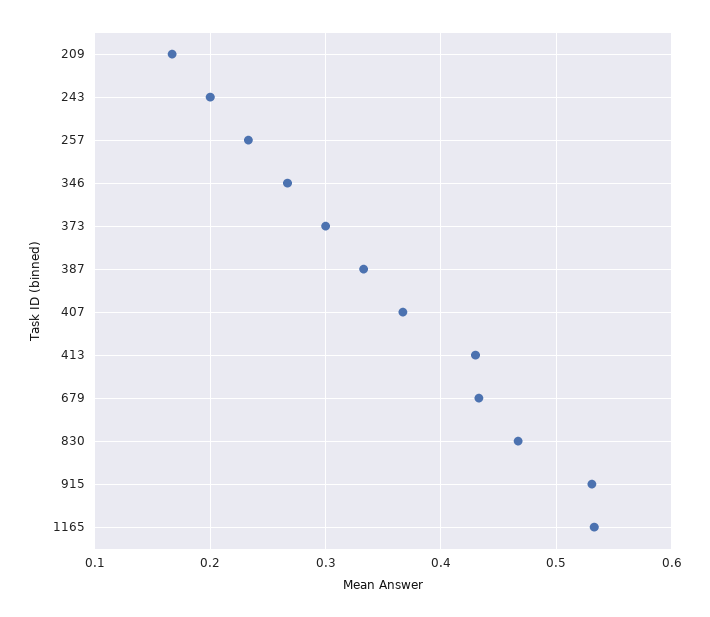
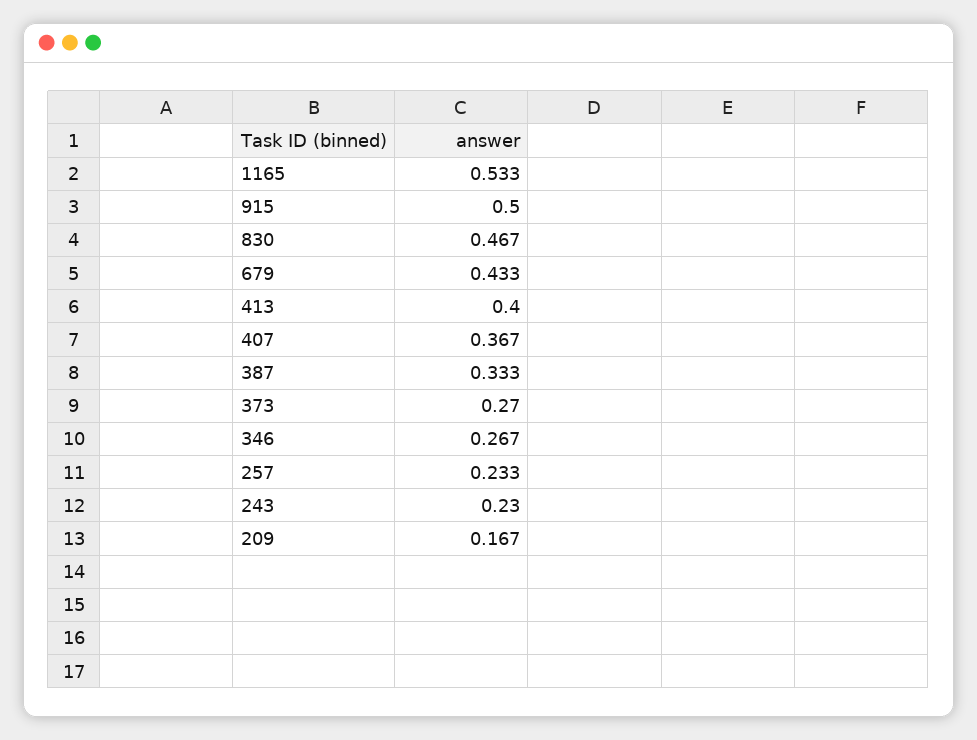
  {
    "209": 0.167,
-   "243": 0.2,
+   "243": 0.23,
    "257": 0.233,
    "346": 0.267,
-   "373": 0.3,
+   "373": 0.27,
    "387": 0.333,
    "407": 0.367,
-   "413": 0.43,
+   "413": 0.4,
    "679": 0.433,
    "830": 0.467,
-   "915": 0.53,
+   "915": 0.5,
    "1165": 0.533
  }

